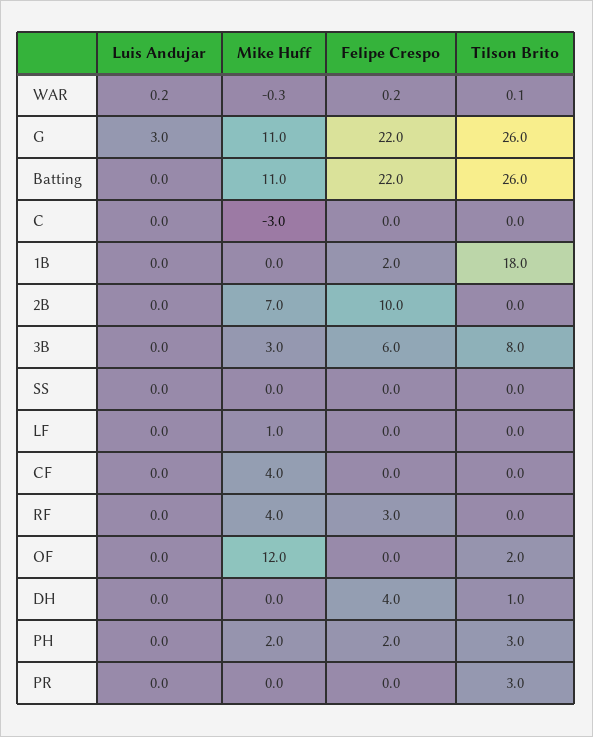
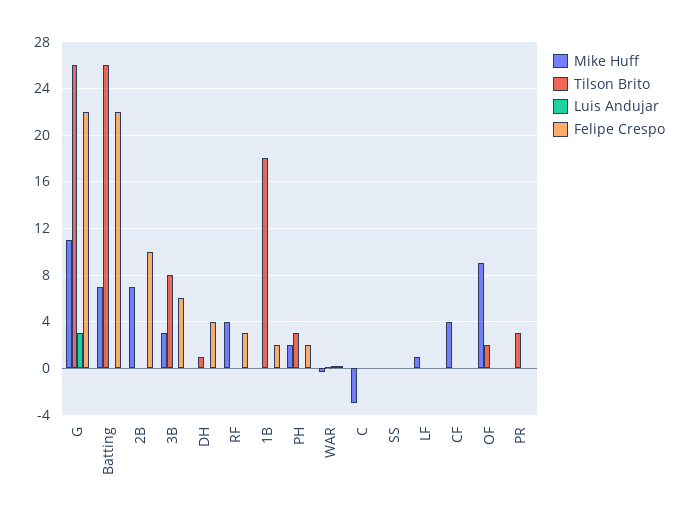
  {
    "Luis Andujar": {
      "WAR": 0.2,
      "G": 3,
      "Batting": 0,
      "C": 0,
      "1B": 0,
      "2B": 0,
      "3B": 0,
      "SS": 0,
      "LF": 0,
      "CF": 0,
      "RF": 0,
      "OF": 0,
      "DH": 0,
      "PH": 0,
      "PR": 0
    },
    "Mike Huff": {
      "WAR": -0.3,
      "G": 11,
-     "Batting": 11,
+     "Batting": 7,
      "C": -3,
      "1B": 0,
      "2B": 7,
      "3B": 3,
      "SS": 0,
      "LF": 1,
      "CF": 4,
      "RF": 4,
-     "OF": 12,
+     "OF": 9,
      "DH": 0,
      "PH": 2,
      "PR": 0
    },
    "Felipe Crespo": {
      "WAR": 0.2,
      "G": 22,
      "Batting": 22,
      "C": 0,
      "1B": 2,
      "2B": 10,
      "3B": 6,
      "SS": 0,
      "LF": 0,
      "CF": 0,
      "RF": 3,
      "OF": 0,
      "DH": 4,
      "PH": 2,
      "PR": 0
    },
    "Tilson Brito": {
      "WAR": 0.1,
      "G": 26,
      "Batting": 26,
      "C": 0,
      "1B": 18,
      "2B": 0,
      "3B": 8,
      "SS": 0,
      "LF": 0,
      "CF": 0,
      "RF": 0,
      "OF": 2,
      "DH": 1,
      "PH": 3,
      "PR": 3
    }
  }

